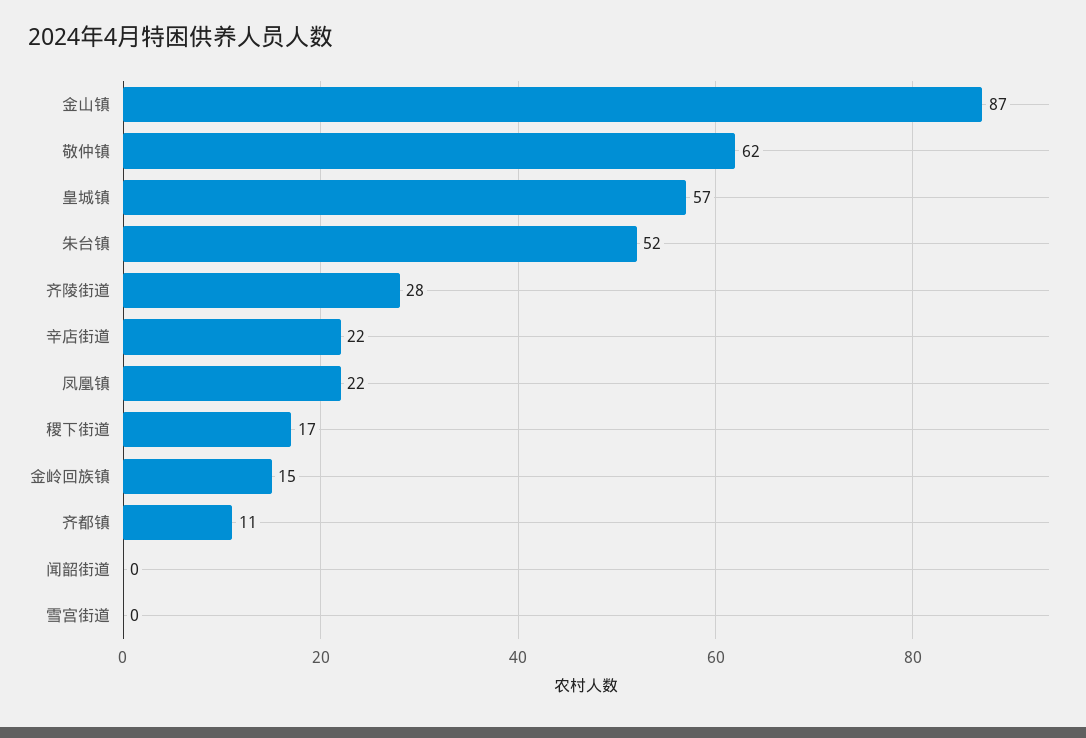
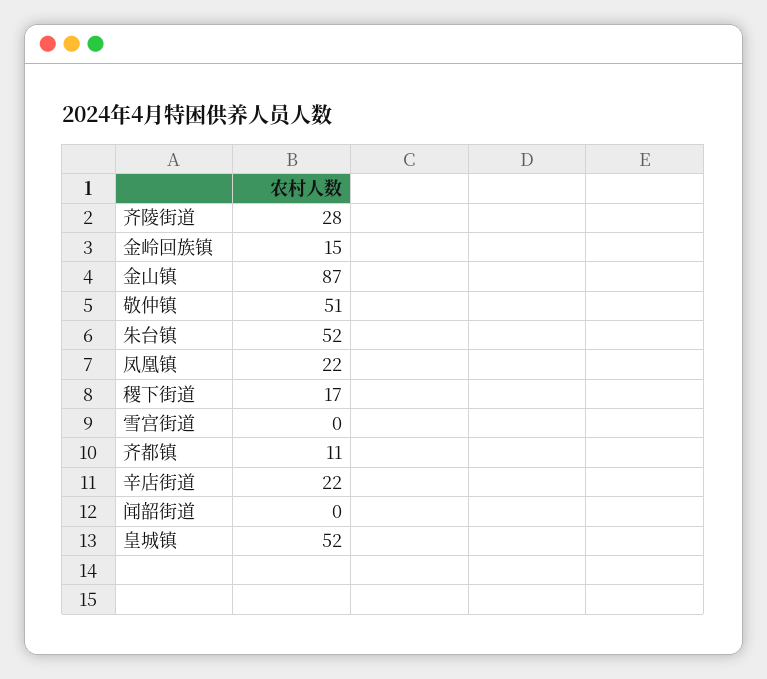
  {
    "金山镇": 87,
-   "敬仲镇": 62,
+   "敬仲镇": 51,
-   "皇城镇": 57,
+   "皇城镇": 52,
    "朱台镇": 52,
    "齐陵街道": 28,
    "辛店街道": 22,
    "凤凰镇": 22,
    "稷下街道": 17,
    "金岭回族镇": 15,
    "齐都镇": 11,
    "闻韶街道": 0,
    "雪宫街道": 0
  }

